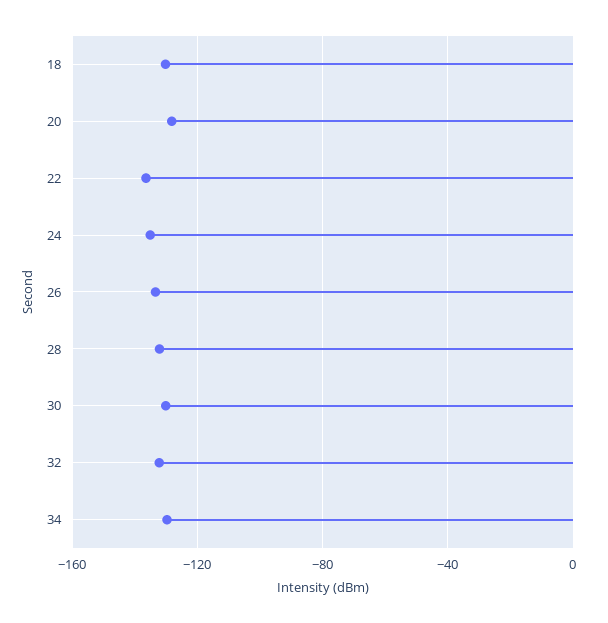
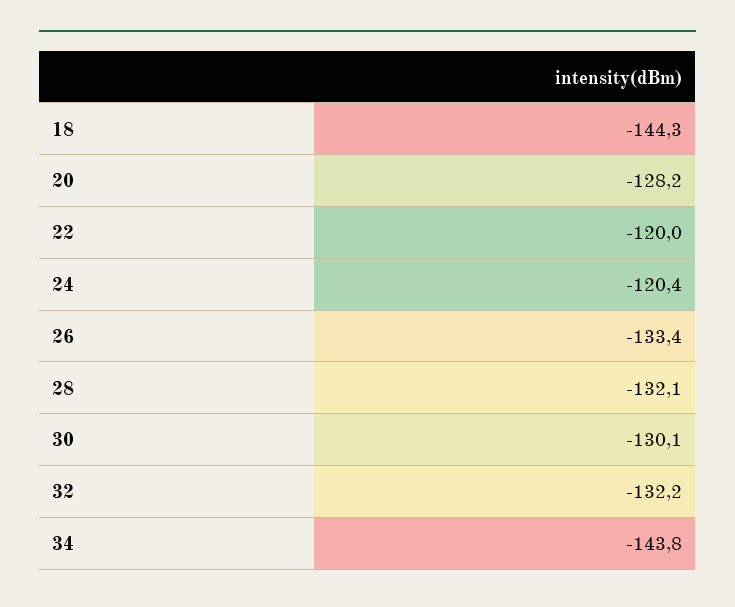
  {
-   "18": -130,
+   "18": -144.3,
    "20": -128.2,
-   "22": -135,
+   "22": -120,
-   "24": -135,
+   "24": -120.4,
    "26": -133.4,
    "28": -132.1,
    "30": -130.1,
    "32": -132.2,
-   "34": -130
+   "34": -143.8
  }

